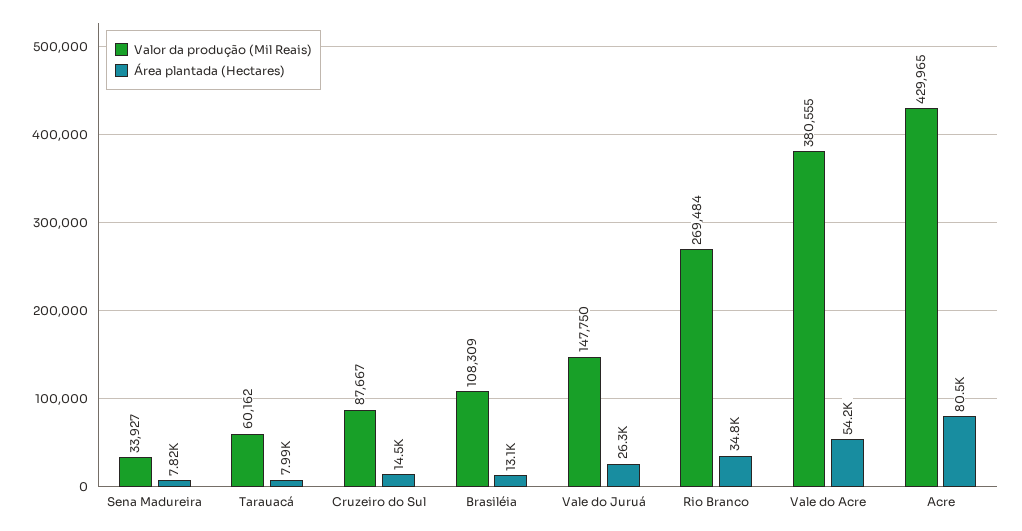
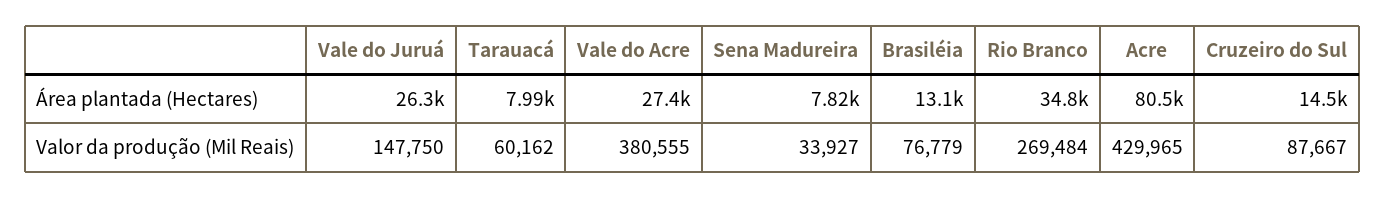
  {
    "Valor da produção (Mil Reais)": {
      "Sena Madureira": 33927,
      "Tarauacá": 60162,
      "Cruzeiro do Sul": 87667,
-     "Brasiléia": 108309,
+     "Brasiléia": 76779,
      "Vale do Juruá": 147750,
      "Rio Branco": 269484,
      "Vale do Acre": 380555,
      "Acre": 429965
    },
    "Área plantada (Hectares)": {
      "Sena Madureira": 7820,
      "Tarauacá": 7990,
      "Cruzeiro do Sul": 14500,
      "Brasiléia": 13100,
      "Vale do Juruá": 26300,
      "Rio Branco": 34800,
-     "Vale do Acre": 54200,
+     "Vale do Acre": 27400,
      "Acre": 80500
    }
  }

